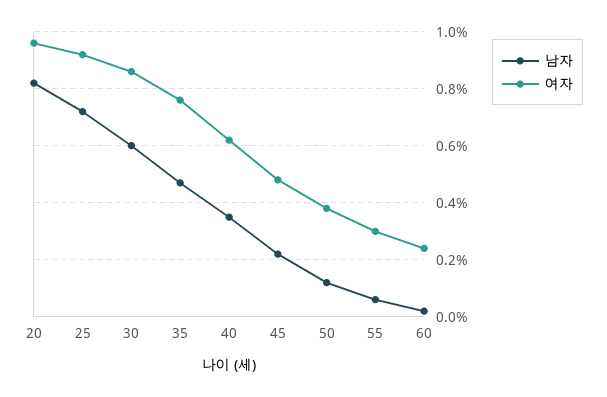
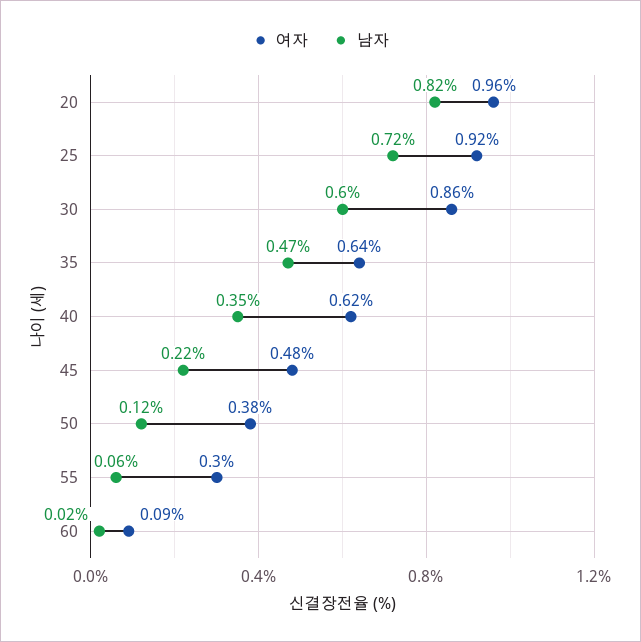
  {
    "남자": {
      "20": 0.82,
      "25": 0.72,
      "30": 0.6,
      "35": 0.47,
      "40": 0.35,
      "45": 0.22,
      "50": 0.12,
      "55": 0.06,
      "60": 0.02
    },
    "여자": {
      "20": 0.96,
      "25": 0.92,
      "30": 0.86,
-     "35": 0.75,
+     "35": 0.64,
      "40": 0.62,
      "45": 0.48,
      "50": 0.38,
      "55": 0.3,
-     "60": 0.25
+     "60": 0.09
    }
  }

